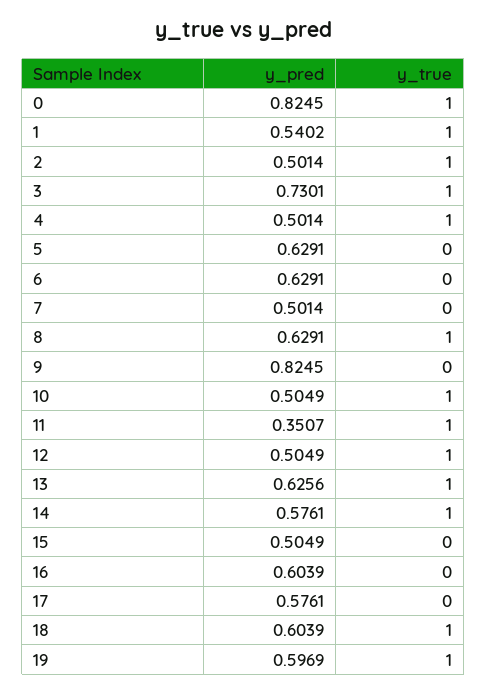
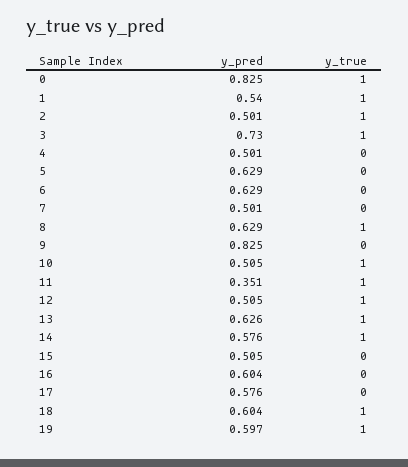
  {
    "y_pred": {
      "0": 0.8245,
      "1": 0.5402,
      "2": 0.5014,
      "3": 0.7301,
      "4": 0.5014,
      "5": 0.6291,
      "6": 0.6291,
      "7": 0.5014,
      "8": 0.6291,
      "9": 0.8245,
      "10": 0.5049,
      "11": 0.3507,
      "12": 0.5049,
      "13": 0.6256,
      "14": 0.5761,
      "15": 0.5049,
      "16": 0.6039,
      "17": 0.5761,
      "18": 0.6039,
      "19": 0.5969
    },
    "y_true": {
      "0": 1,
      "1": 1,
      "2": 1,
      "3": 1,
-     "4": 1,
+     "4": 0,
      "5": 0,
      "6": 0,
      "7": 0,
      "8": 1,
      "9": 0,
      "10": 1,
      "11": 1,
      "12": 1,
      "13": 1,
      "14": 1,
      "15": 0,
      "16": 0,
      "17": 0,
      "18": 1,
      "19": 1
    }
  }

